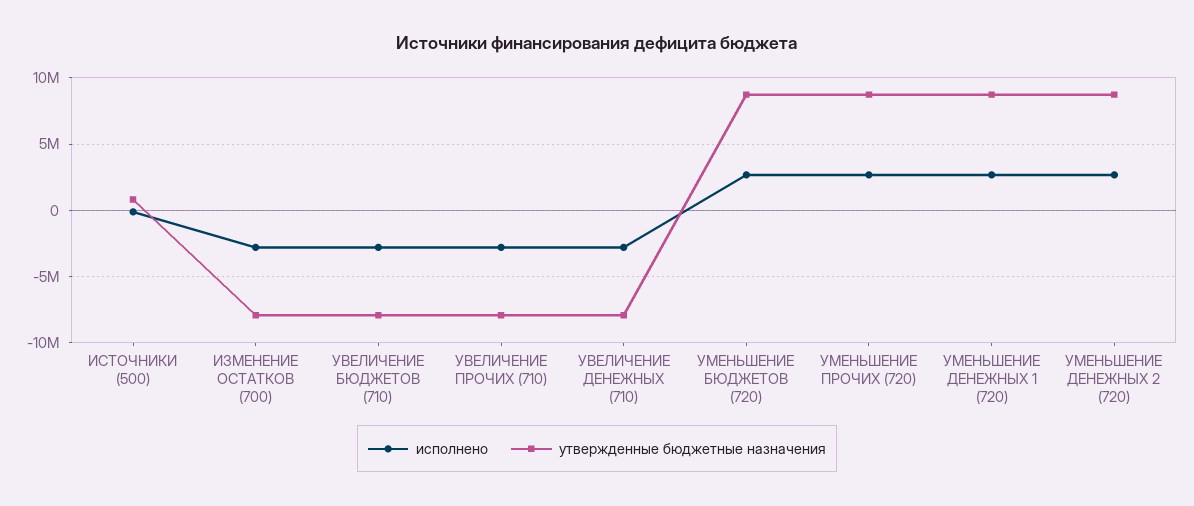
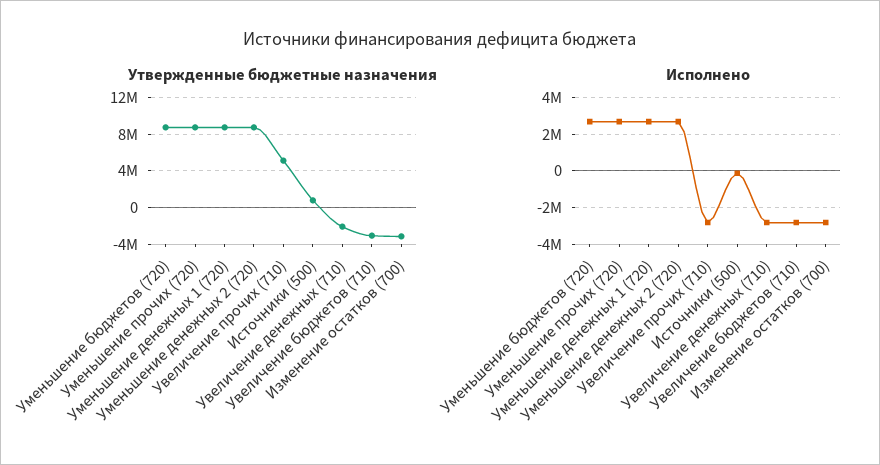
  {
    "исполнено": {
      "ИСТОЧНИКИ (500)": 0,
      "ИЗМЕНЕНИЕ ОСТАТКОВ (700)": -3000000,
      "УВЕЛИЧЕНИЕ БЮДЖЕТОВ (710)": -3000000,
      "УВЕЛИЧЕНИЕ ПРОЧИХ (710)": -3000000,
      "УВЕЛИЧЕНИЕ ДЕНЕЖНЫХ (710)": -3000000,
      "УМЕНЬШЕНИЕ БЮДЖЕТОВ (720)": 2500000,
      "УМЕНЬШЕНИЕ ПРОЧИХ (720)": 2500000,
      "УМЕНЬШЕНИЕ ДЕНЕЖНЫХ 1 (720)": 2500000,
      "УМЕНЬШЕНИЕ ДЕНЕЖНЫХ 2 (720)": 2500000
    },
    "утвержденные бюджетные назначения": {
      "ИСТОЧНИКИ (500)": 1000000,
-     "ИЗМЕНЕНИЕ ОСТАТКОВ (700)": -8000000,
+     "ИЗМЕНЕНИЕ ОСТАТКОВ (700)": -3000000,
-     "УВЕЛИЧЕНИЕ БЮДЖЕТОВ (710)": -8000000,
+     "УВЕЛИЧЕНИЕ БЮДЖЕТОВ (710)": -3000000,
-     "УВЕЛИЧЕНИЕ ПРОЧИХ (710)": -8000000,
+     "УВЕЛИЧЕНИЕ ПРОЧИХ (710)": 5000000,
-     "УВЕЛИЧЕНИЕ ДЕНЕЖНЫХ (710)": -8000000,
+     "УВЕЛИЧЕНИЕ ДЕНЕЖНЫХ (710)": -2000000,
      "УМЕНЬШЕНИЕ БЮДЖЕТОВ (720)": 8500000,
      "УМЕНЬШЕНИЕ ПРОЧИХ (720)": 8500000,
      "УМЕНЬШЕНИЕ ДЕНЕЖНЫХ 1 (720)": 8500000,
      "УМЕНЬШЕНИЕ ДЕНЕЖНЫХ 2 (720)": 8500000
    }
  }

